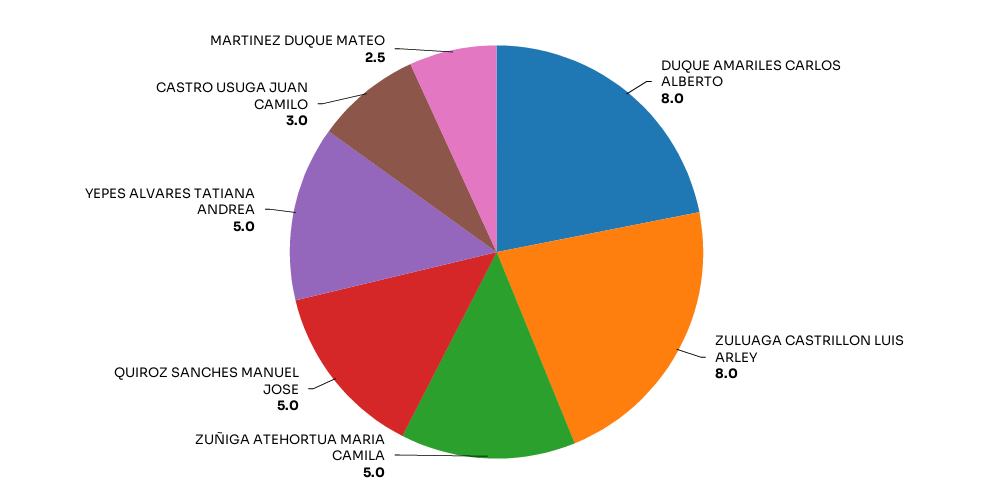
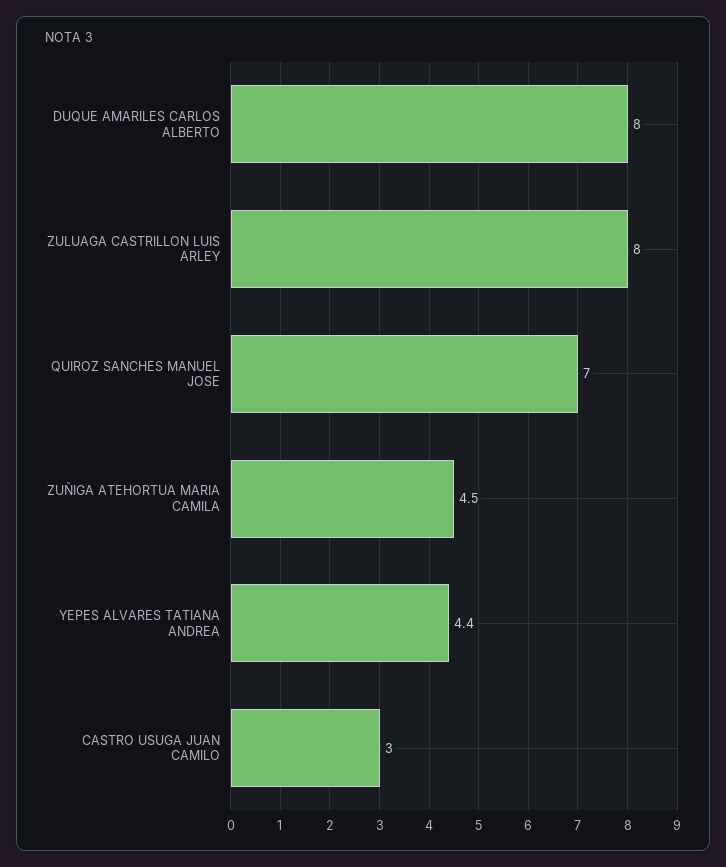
  {
    "DUQUE AMARILES CARLOS ALBERTO": 8,
    "ZULUAGA CASTRILLON LUIS ARLEY": 8,
-   "ZUÑIGA ATEHORTUA MARIA CAMILA": 5,
+   "ZUÑIGA ATEHORTUA MARIA CAMILA": 4.5,
-   "QUIROZ SANCHES MANUEL JOSE": 5,
+   "QUIROZ SANCHES MANUEL JOSE": 7,
-   "YEPES ALVARES TATIANA ANDREA": 5,
+   "YEPES ALVARES TATIANA ANDREA": 4.4,
-   "CASTRO USUGA JUAN CAMILO": 3,
+   "CASTRO USUGA JUAN CAMILO": 3
-   "MARTINEZ DUQUE MATEO": 2.5
  }

